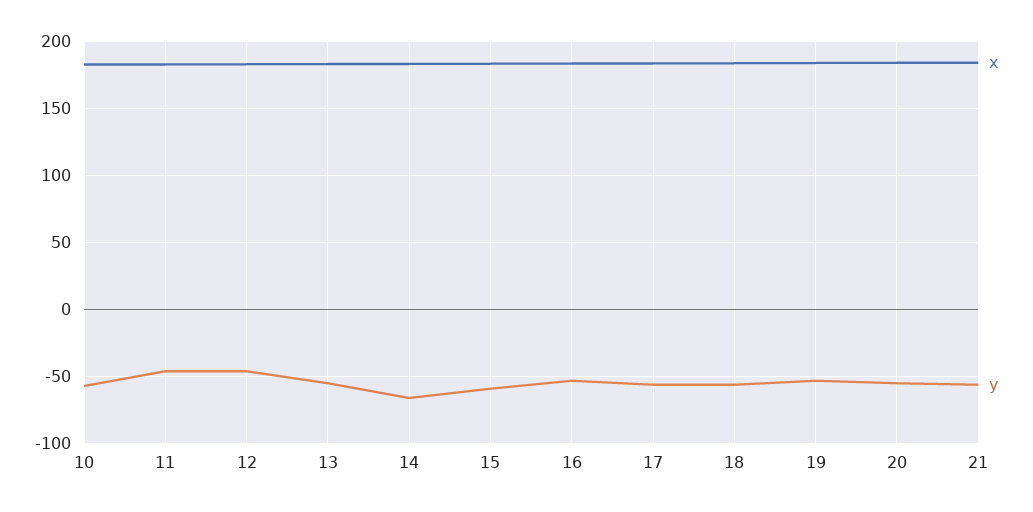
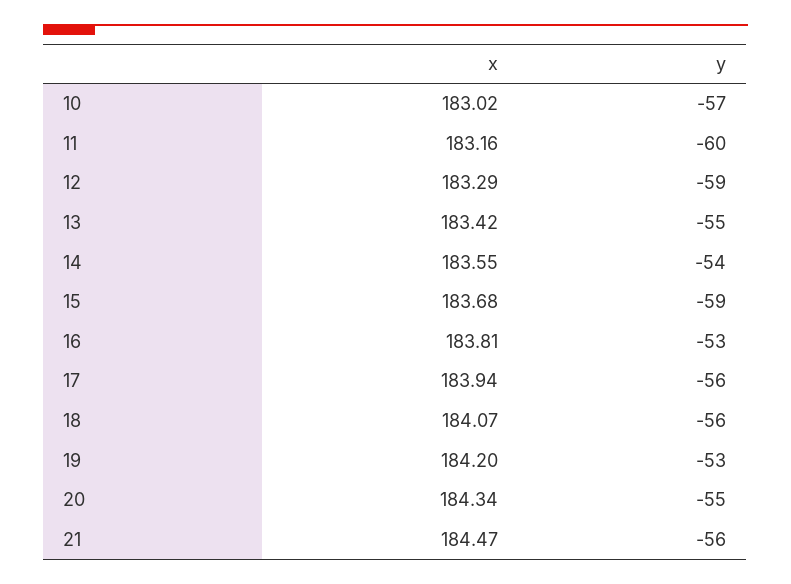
  {
    "x": {
      "10": 183.02,
      "11": 183.16,
      "12": 183.29,
      "13": 183.42,
      "14": 183.55,
      "15": 183.68,
      "16": 183.81,
      "17": 183.94,
      "18": 184.07,
      "19": 184.2,
      "20": 184.34,
      "21": 184.47
    },
    "y": {
      "10": -57,
-     "11": -45,
+     "11": -60,
-     "12": -45,
+     "12": -59,
      "13": -55,
-     "14": -65,
+     "14": -54,
      "15": -59,
      "16": -53,
      "17": -56,
      "18": -56,
      "19": -53,
      "20": -55,
      "21": -56
    }
  }

